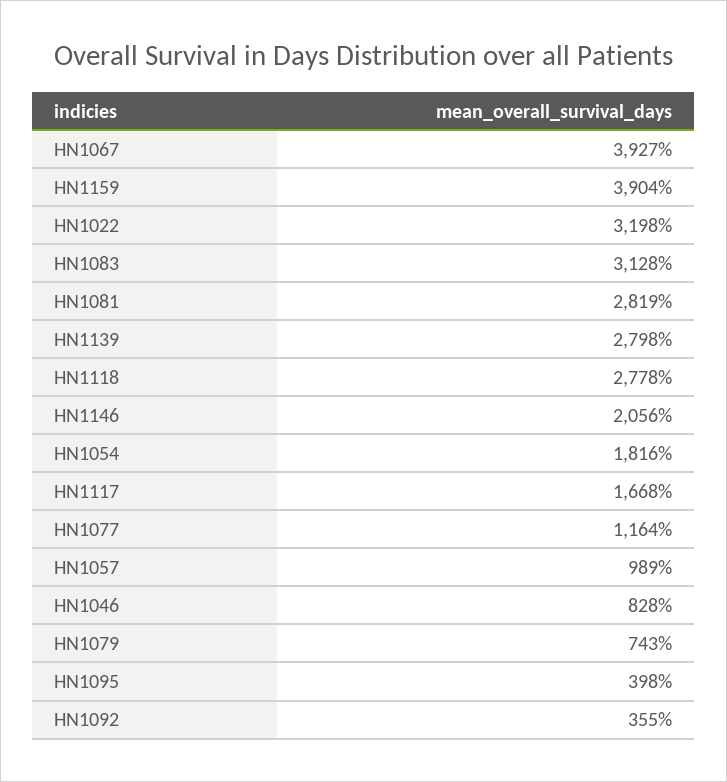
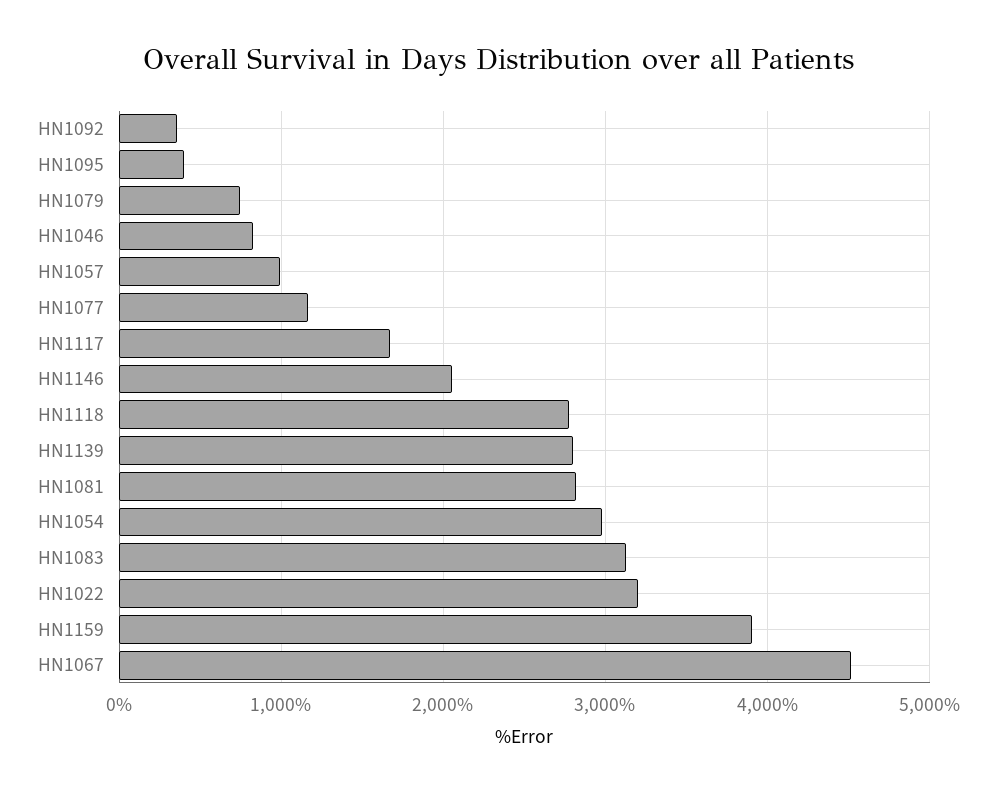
  {
-   "HN1067": 3927,
+   "HN1067": 4500,
    "HN1159": 3904,
    "HN1022": 3198,
    "HN1083": 3128,
    "HN1081": 2819,
    "HN1139": 2798,
    "HN1118": 2778,
    "HN1146": 2056,
-   "HN1054": 1816,
+   "HN1054": 3000,
    "HN1117": 1668,
    "HN1077": 1164,
    "HN1057": 989,
    "HN1046": 828,
    "HN1079": 743,
    "HN1095": 398,
    "HN1092": 355
  }

